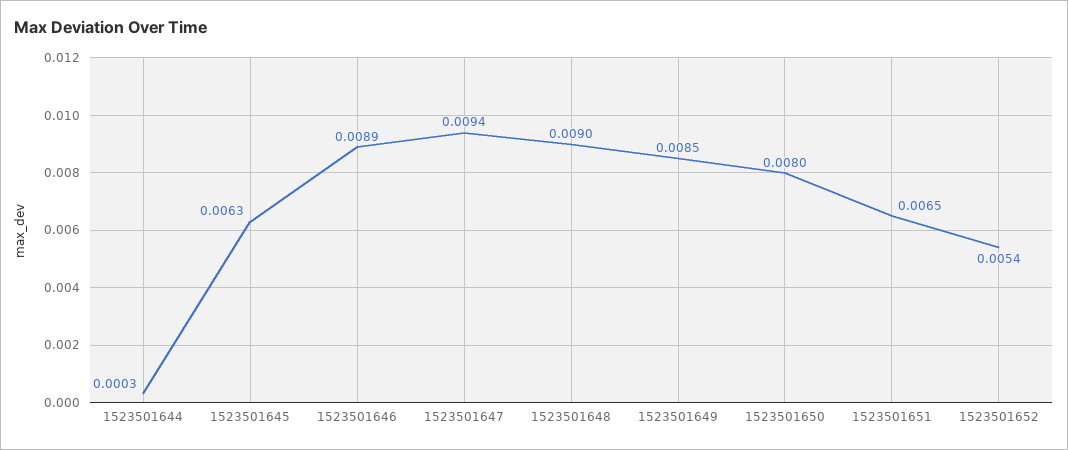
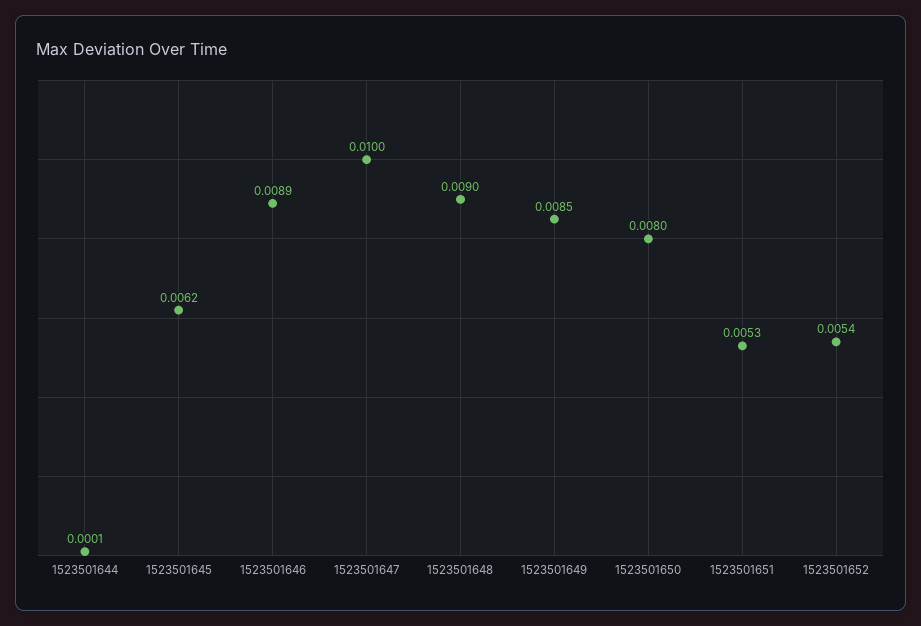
  {
-   "1523501644": 0.0003,
+   "1523501644": 0.0001,
-   "1523501645": 0.0063,
+   "1523501645": 0.0062,
    "1523501646": 0.0089,
-   "1523501647": 0.0094,
+   "1523501647": 0.01,
    "1523501648": 0.009,
    "1523501649": 0.0085,
    "1523501650": 0.008,
-   "1523501651": 0.0065,
+   "1523501651": 0.0053,
    "1523501652": 0.0054
  }

